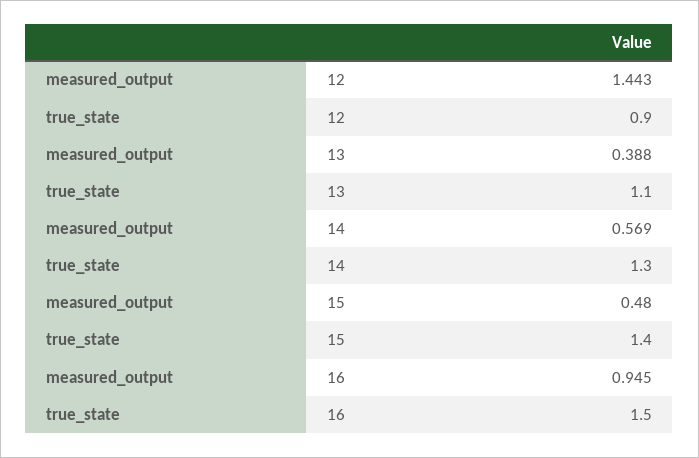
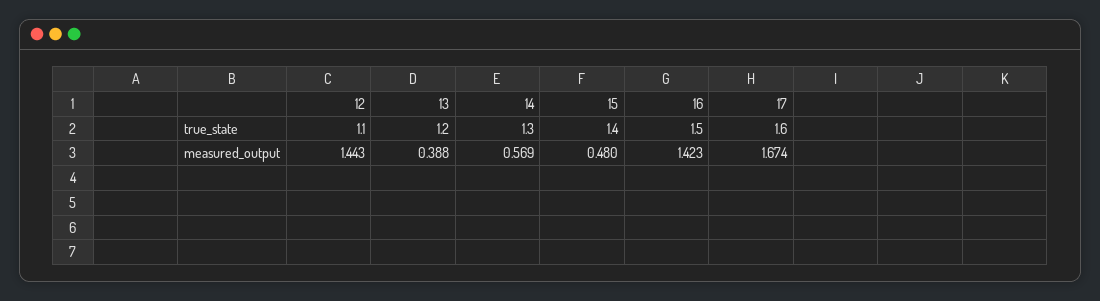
  {
    "measured_output": {
      "12": 1.443,
      "13": 0.388,
      "14": 0.569,
      "15": 0.48,
-     "16": 0.945
+     "16": 1.423,
+     "17": 1.674
    },
    "true_state": {
-     "12": 0.9,
+     "12": 1.1,
-     "13": 1.1,
+     "13": 1.2,
      "14": 1.3,
      "15": 1.4,
-     "16": 1.5
+     "16": 1.5,
+     "17": 1.6
    }
  }

